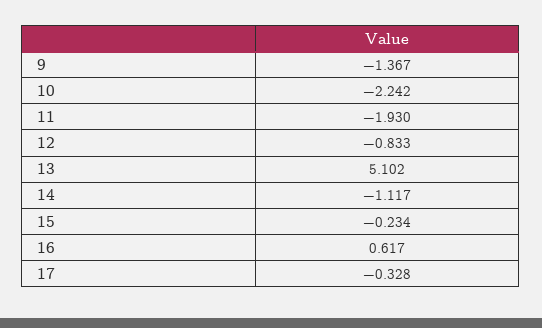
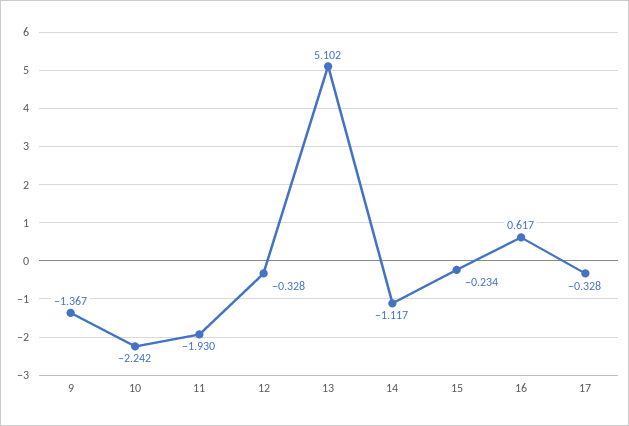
  {
    "9": -1.367,
    "10": -2.242,
    "11": -1.93,
-   "12": -0.833,
+   "12": -0.328,
    "13": 5.102,
    "14": -1.117,
    "15": -0.234,
    "16": 0.617,
    "17": -0.328
  }

